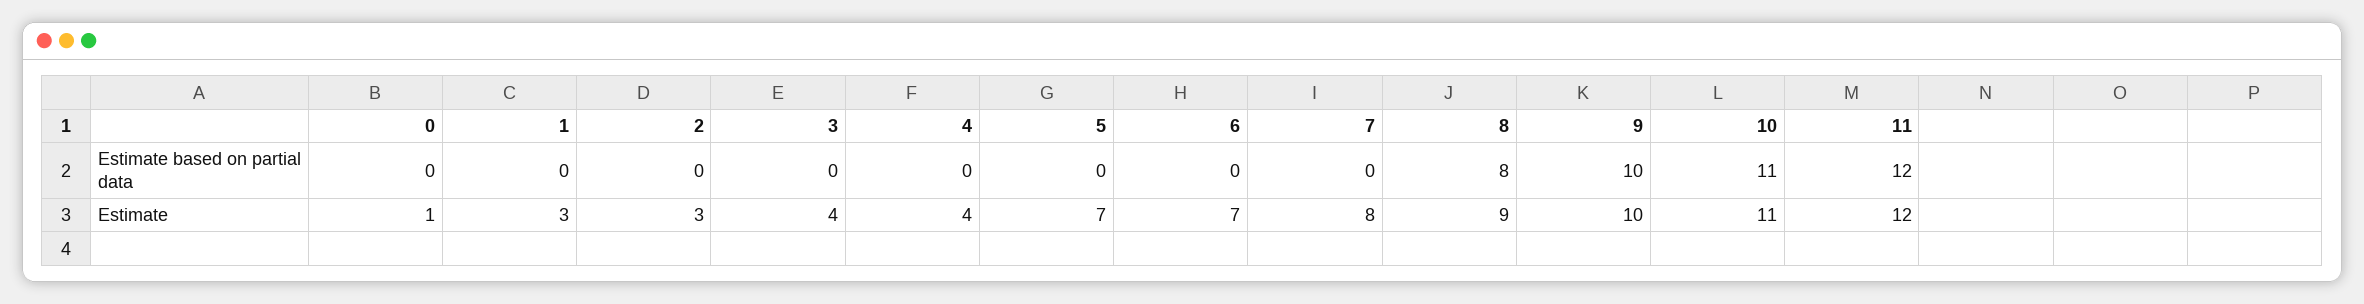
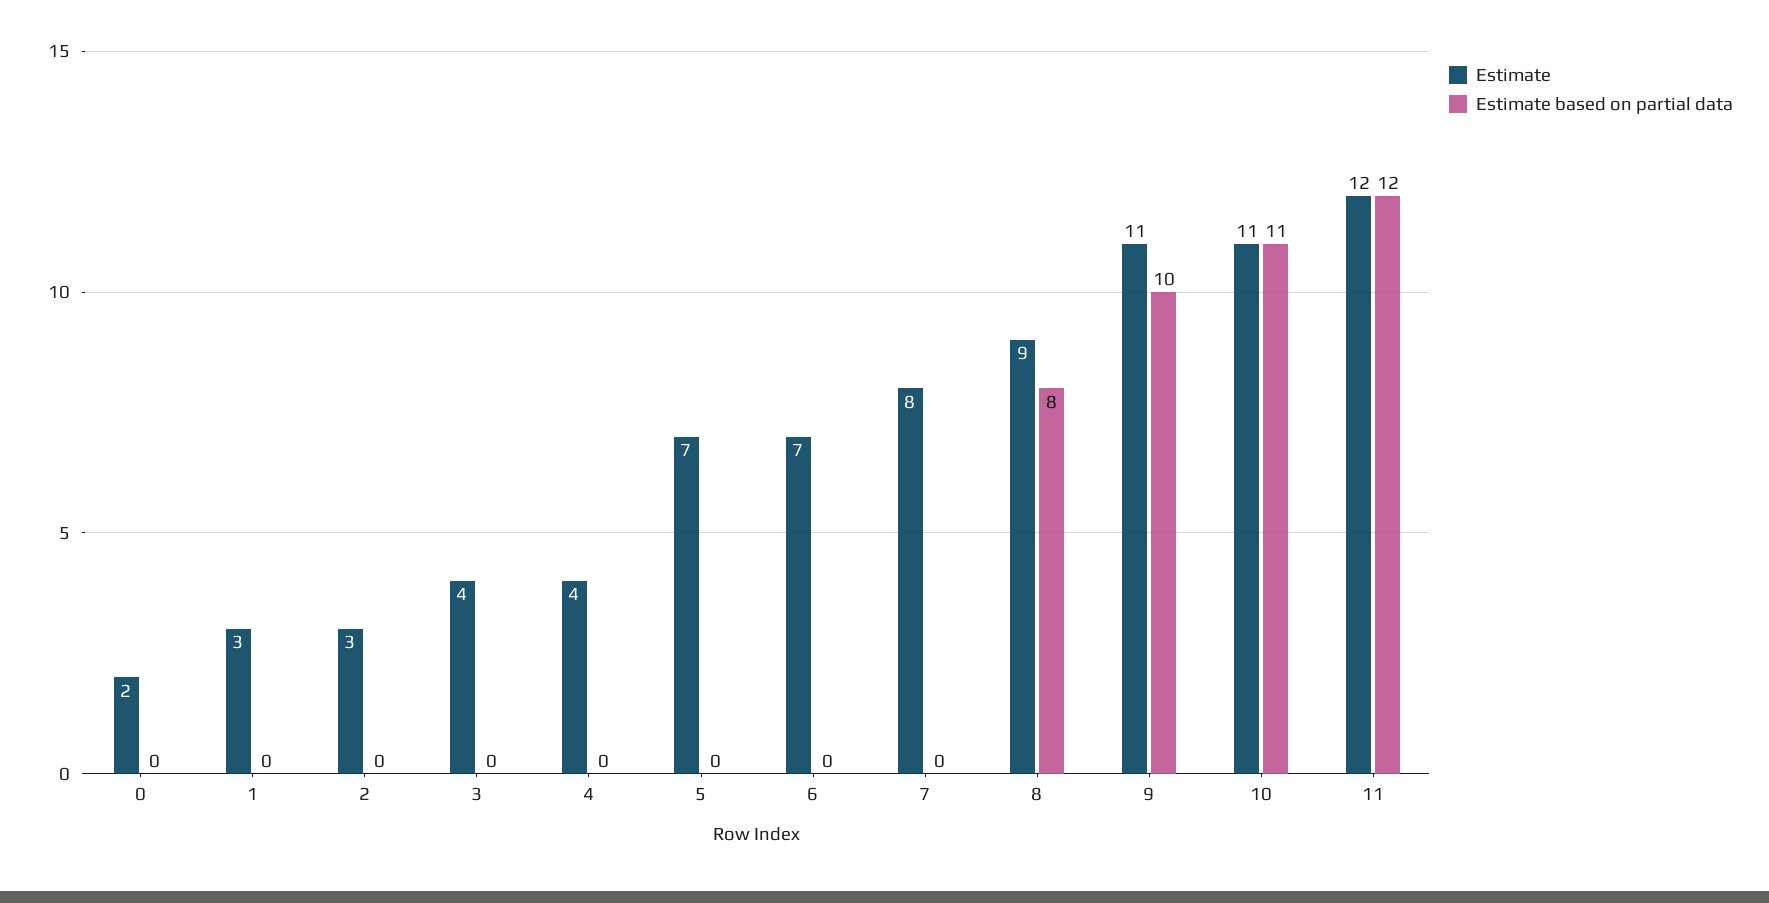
  {
    "Estimate based on partial data": {
      "0": 0,
      "1": 0,
      "2": 0,
      "3": 0,
      "4": 0,
      "5": 0,
      "6": 0,
      "7": 0,
      "8": 8,
      "9": 10,
      "10": 11,
      "11": 12
    },
    "Estimate": {
-     "0": 1,
+     "0": 2,
      "1": 3,
      "2": 3,
      "3": 4,
      "4": 4,
      "5": 7,
      "6": 7,
      "7": 8,
      "8": 9,
-     "9": 10,
+     "9": 11,
      "10": 11,
      "11": 12
    }
  }

